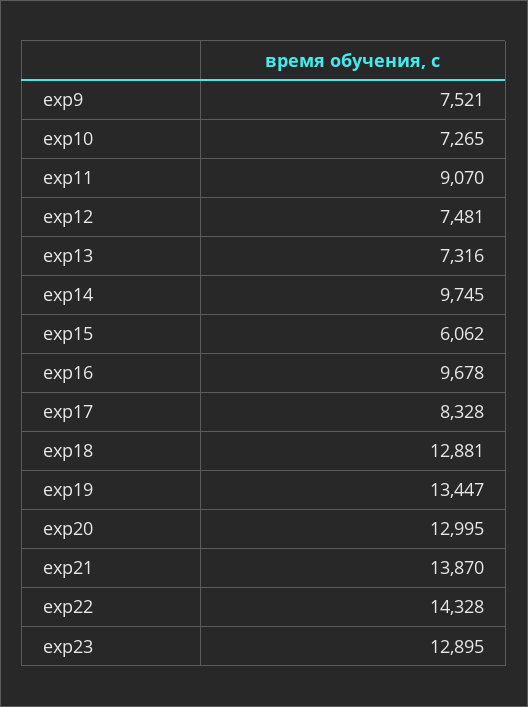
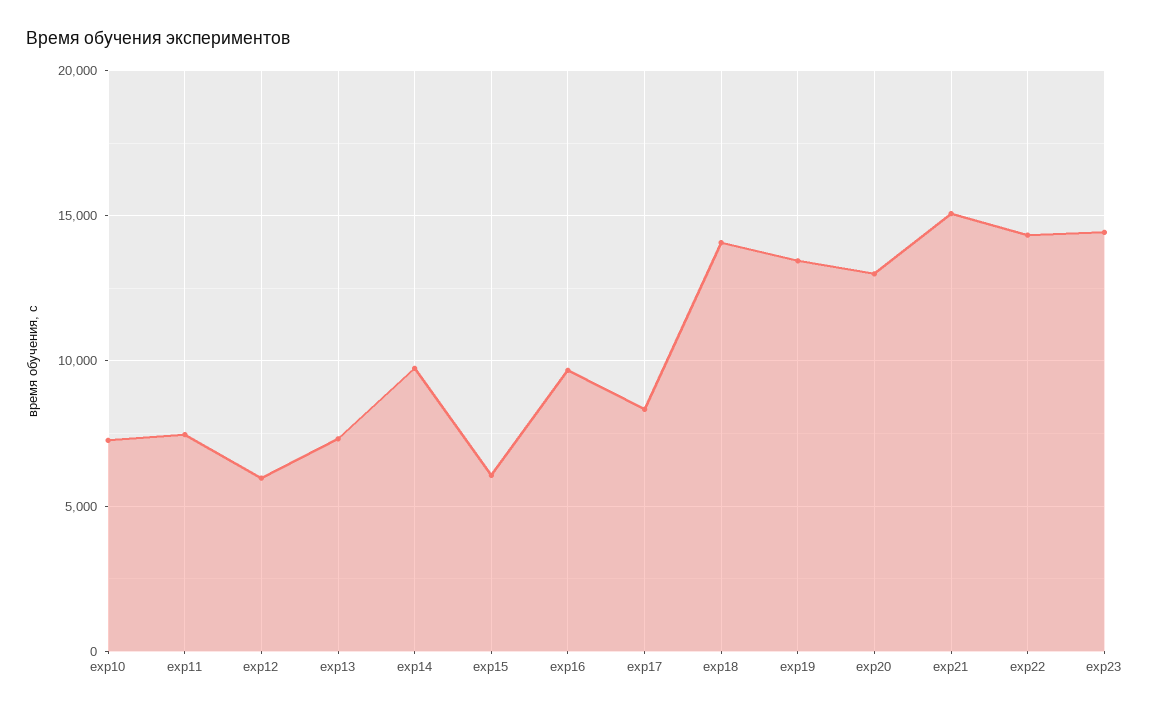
  {
-   "exp9": 7521,
    "exp10": 7265,
-   "exp11": 9070,
+   "exp11": 7500,
-   "exp12": 7481,
+   "exp12": 6000,
    "exp13": 7316,
    "exp14": 9745,
    "exp15": 6062,
    "exp16": 9678,
    "exp17": 8328,
-   "exp18": 12881,
+   "exp18": 14000,
    "exp19": 13447,
    "exp20": 12995,
-   "exp21": 13870,
+   "exp21": 15000,
    "exp22": 14328,
-   "exp23": 12895
+   "exp23": 14500
  }

